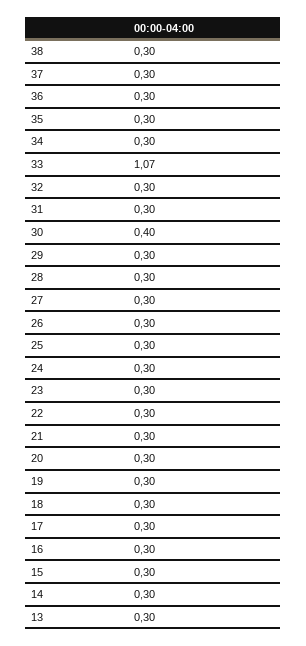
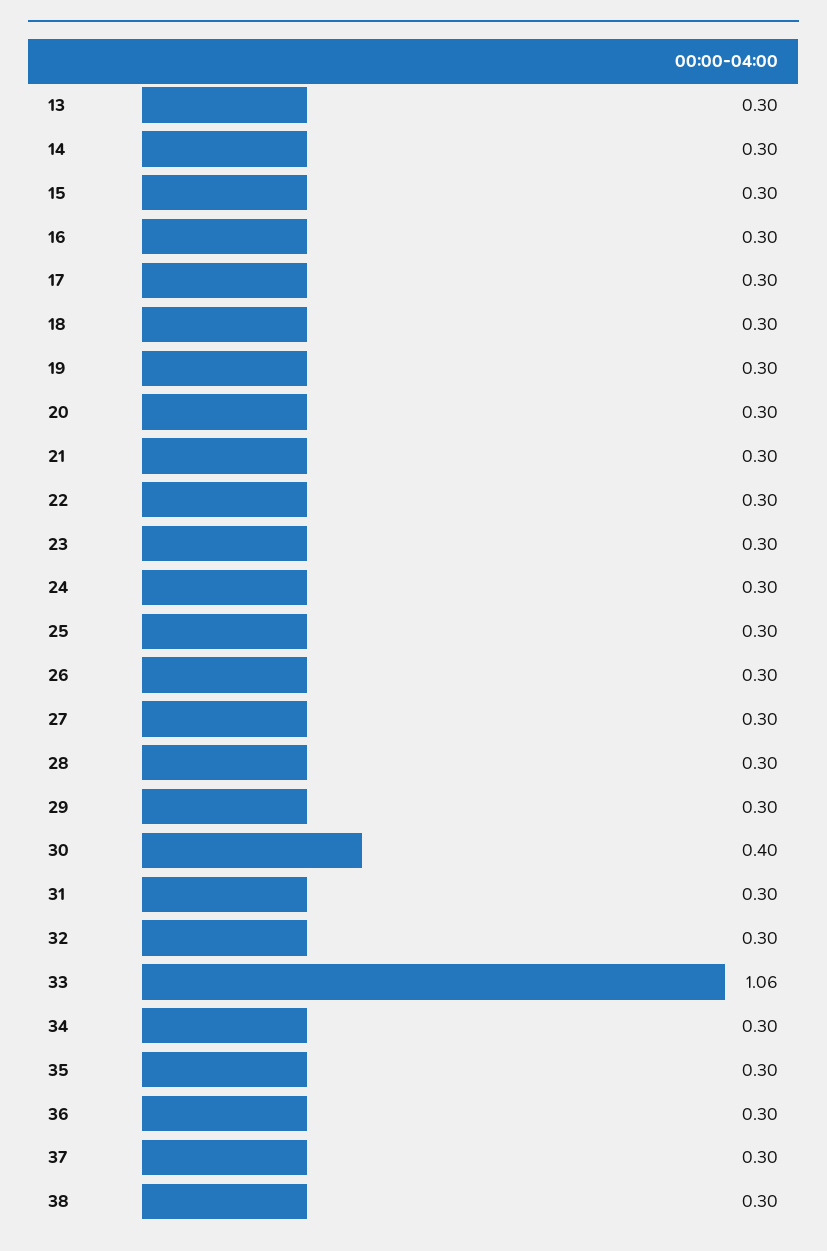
  {
    "38": 0.3,
    "37": 0.3,
    "36": 0.3,
    "35": 0.3,
    "34": 0.3,
-   "33": 1.07,
+   "33": 1.06,
    "32": 0.3,
    "31": 0.3,
    "30": 0.4,
    "29": 0.3,
    "28": 0.3,
    "27": 0.3,
    "26": 0.3,
    "25": 0.3,
    "24": 0.3,
    "23": 0.3,
    "22": 0.3,
    "21": 0.3,
    "20": 0.3,
    "19": 0.3,
    "18": 0.3,
    "17": 0.3,
    "16": 0.3,
    "15": 0.3,
    "14": 0.3,
    "13": 0.3
  }

